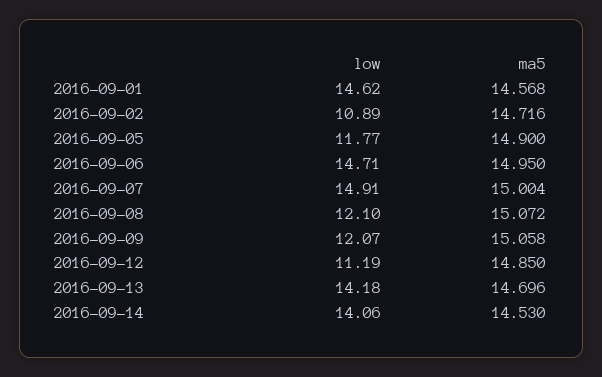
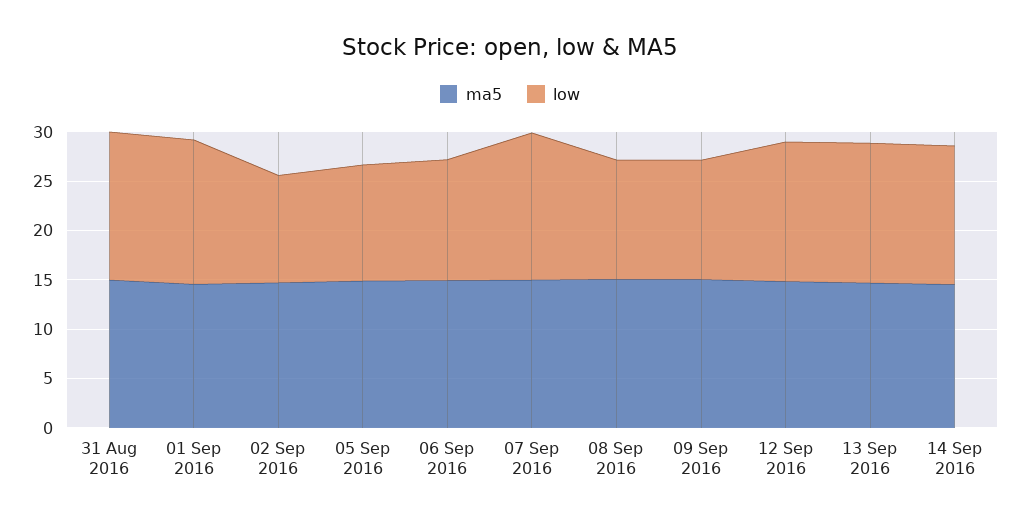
  {
    "low": {
      "2016-09-01": 14.62,
      "2016-09-02": 10.89,
      "2016-09-05": 11.77,
-     "2016-09-06": 14.71,
+     "2016-09-06": 12,
      "2016-09-07": 14.91,
      "2016-09-08": 12.1,
      "2016-09-09": 12.07,
-     "2016-09-12": 11.19,
+     "2016-09-12": 14,
      "2016-09-13": 14.18,
-     "2016-09-14": 14.06
+     "2016-09-14": 14.06,
+     "31 Aug 2016": 15
    },
    "ma5": {
      "2016-09-01": 14.568,
      "2016-09-02": 14.716,
      "2016-09-05": 14.9,
      "2016-09-06": 14.95,
      "2016-09-07": 15.004,
      "2016-09-08": 15.072,
      "2016-09-09": 15.058,
      "2016-09-12": 14.85,
      "2016-09-13": 14.696,
-     "2016-09-14": 14.53
+     "2016-09-14": 14.53,
+     "31 Aug 2016": 15
    }
  }

